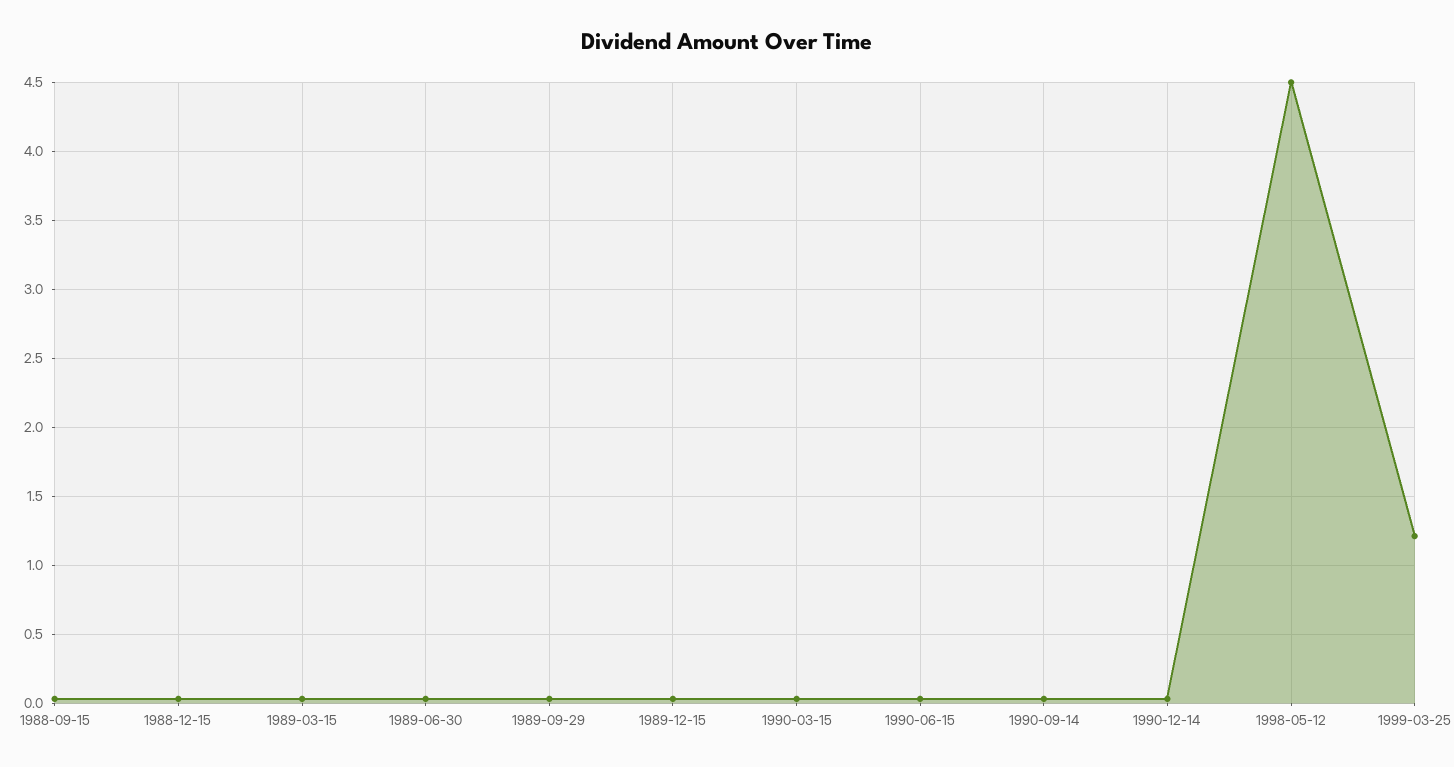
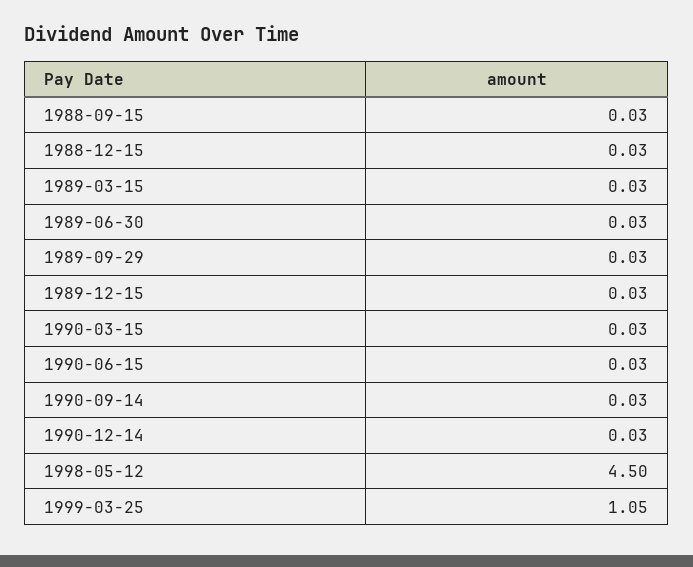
  {
    "1988-09-15": 0.03,
    "1988-12-15": 0.03,
    "1989-03-15": 0.03,
    "1989-06-30": 0.03,
    "1989-09-29": 0.03,
    "1989-12-15": 0.03,
    "1990-03-15": 0.03,
    "1990-06-15": 0.03,
    "1990-09-14": 0.03,
    "1990-12-14": 0.03,
    "1998-05-12": 4.5,
-   "1999-03-25": 1.2
+   "1999-03-25": 1.05
  }

